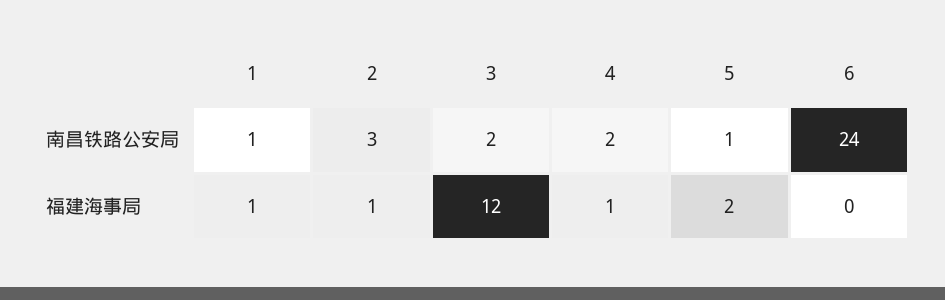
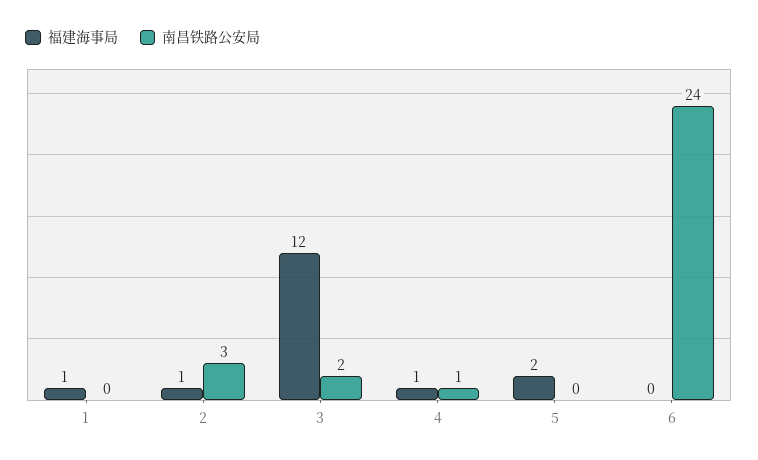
  {
    "南昌铁路公安局": {
-     "1": 1,
+     "1": 0,
      "2": 3,
      "3": 2,
-     "4": 2,
+     "4": 1,
-     "5": 1,
+     "5": 0,
      "6": 24
    },
    "福建海事局": {
      "1": 1,
      "2": 1,
      "3": 12,
      "4": 1,
      "5": 2,
      "6": 0
    }
  }

